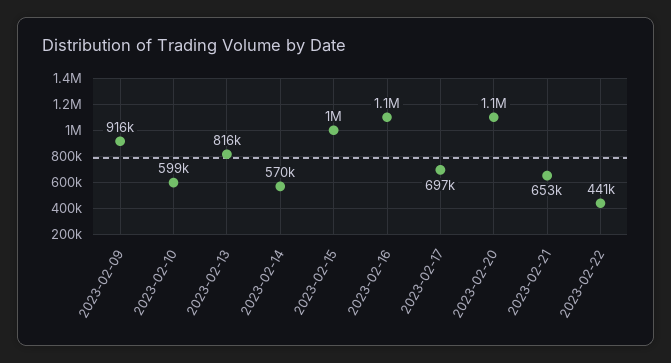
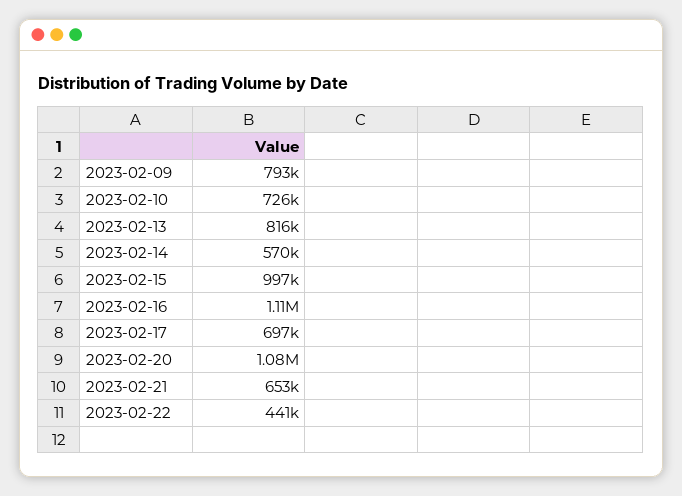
  {
-   "2023-02-09": 916000,
+   "2023-02-09": 793000,
-   "2023-02-10": 599000,
+   "2023-02-10": 726000,
    "2023-02-13": 816000,
    "2023-02-14": 570000,
    "2023-02-15": 997000,
    "2023-02-16": 1110000,
    "2023-02-17": 697000,
    "2023-02-20": 1080000,
    "2023-02-21": 653000,
    "2023-02-22": 441000
  }

